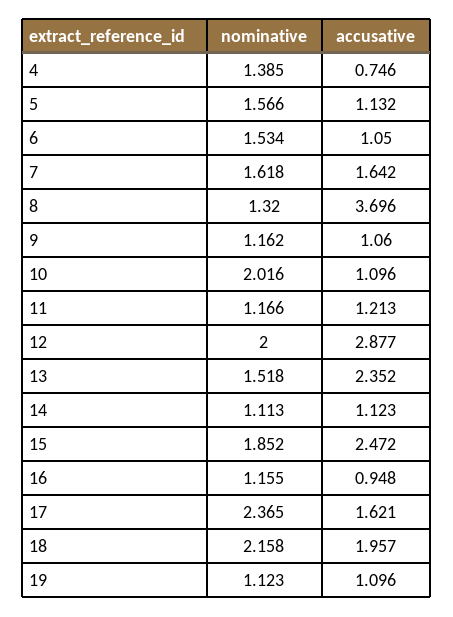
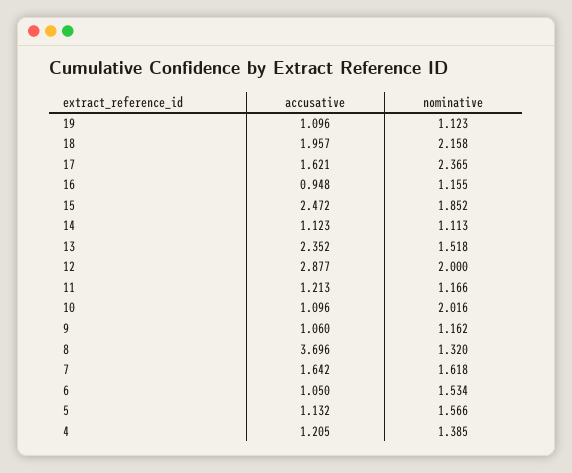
  {
    "nominative": {
      "4": 1.385,
      "5": 1.566,
      "6": 1.534,
      "7": 1.618,
      "8": 1.32,
      "9": 1.162,
      "10": 2.016,
      "11": 1.166,
      "12": 2,
      "13": 1.518,
      "14": 1.113,
      "15": 1.852,
      "16": 1.155,
      "17": 2.365,
      "18": 2.158,
      "19": 1.123
    },
    "accusative": {
-     "4": 0.746,
+     "4": 1.205,
      "5": 1.132,
      "6": 1.05,
      "7": 1.642,
      "8": 3.696,
      "9": 1.06,
      "10": 1.096,
      "11": 1.213,
      "12": 2.877,
      "13": 2.352,
      "14": 1.123,
      "15": 2.472,
      "16": 0.948,
      "17": 1.621,
      "18": 1.957,
      "19": 1.096
    }
  }

